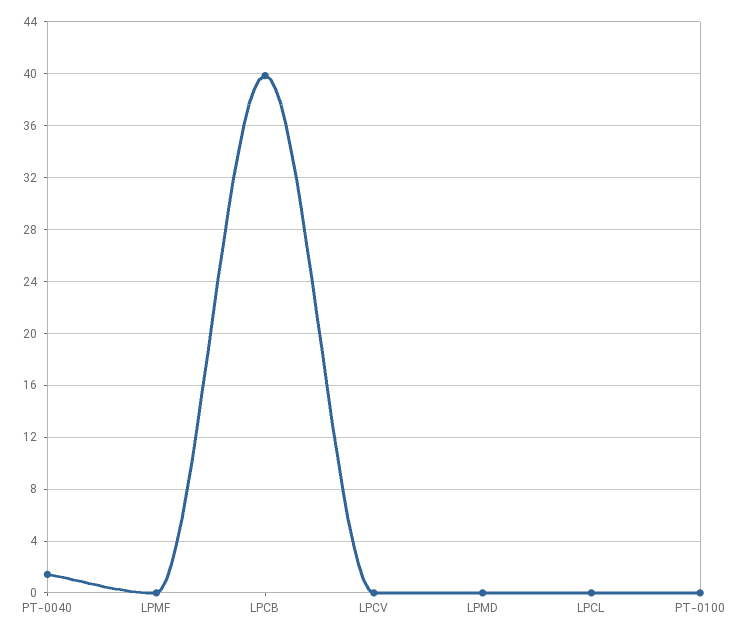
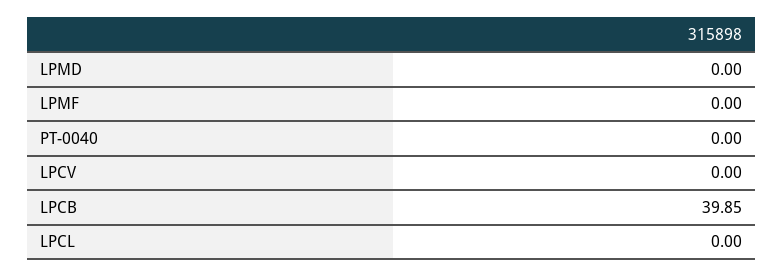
  {
-   "PT-0040": 1.5,
+   "PT-0040": 0,
    "LPMF": 0,
    "LPCB": 39.85,
    "LPCV": 0,
    "LPMD": 0,
-   "LPCL": 0,
+   "LPCL": 0
-   "PT-0100": 0
  }

